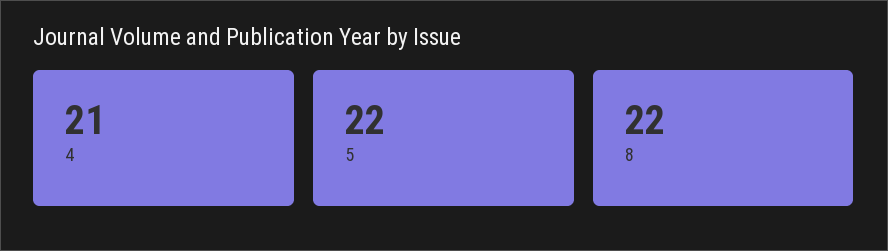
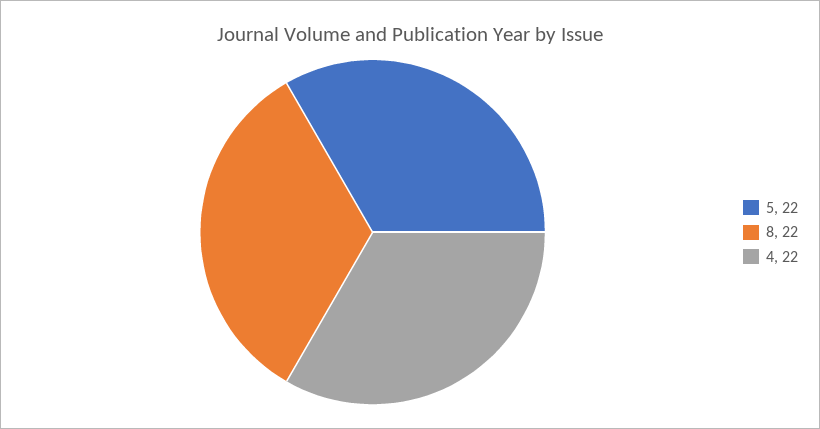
  {
-   "4": 21,
+   "4": 22,
    "5": 22,
    "8": 22
  }

